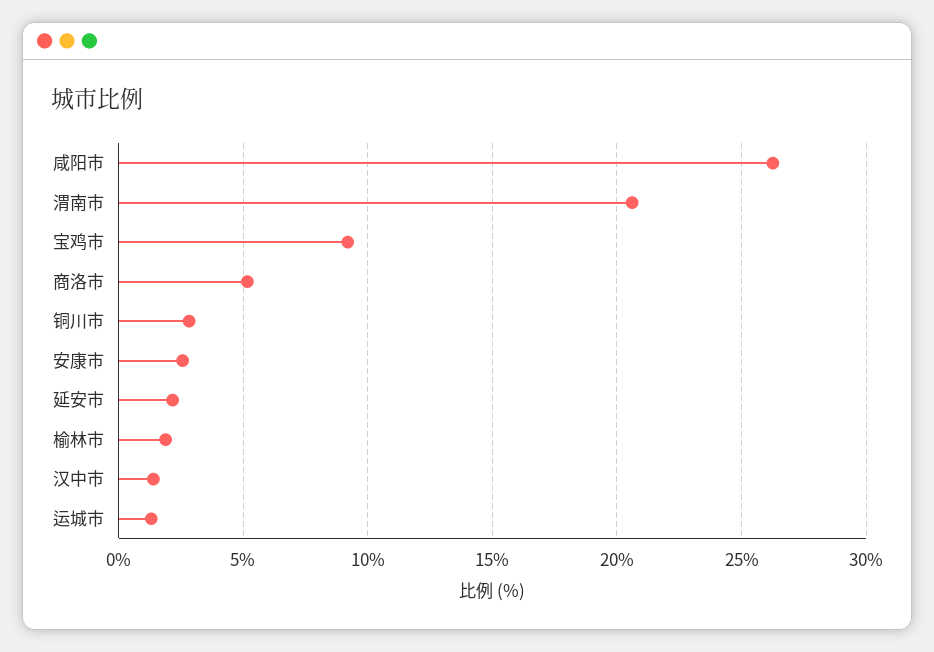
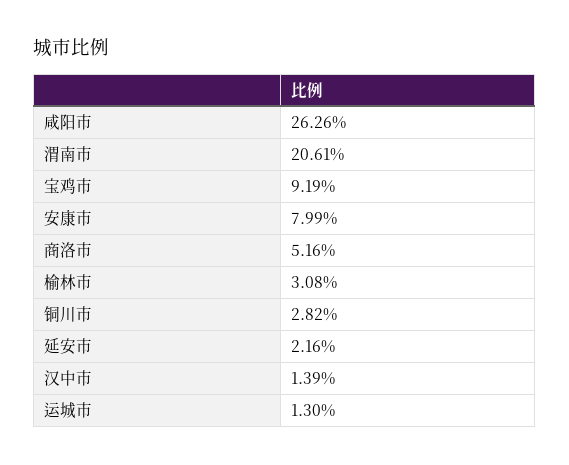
  {
    "咸阳市": 26.26,
    "渭南市": 20.61,
    "宝鸡市": 9.19,
    "商洛市": 5.16,
    "铜川市": 2.82,
-   "安康市": 2.5,
+   "安康市": 7.99,
    "延安市": 2.16,
-   "榆林市": 2,
+   "榆林市": 3.08,
    "汉中市": 1.39,
    "运城市": 1.3
  }

